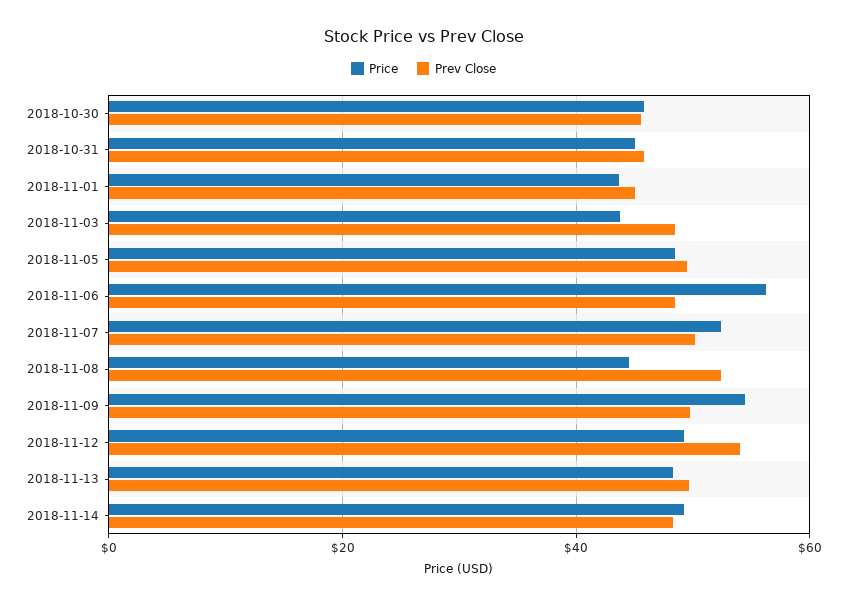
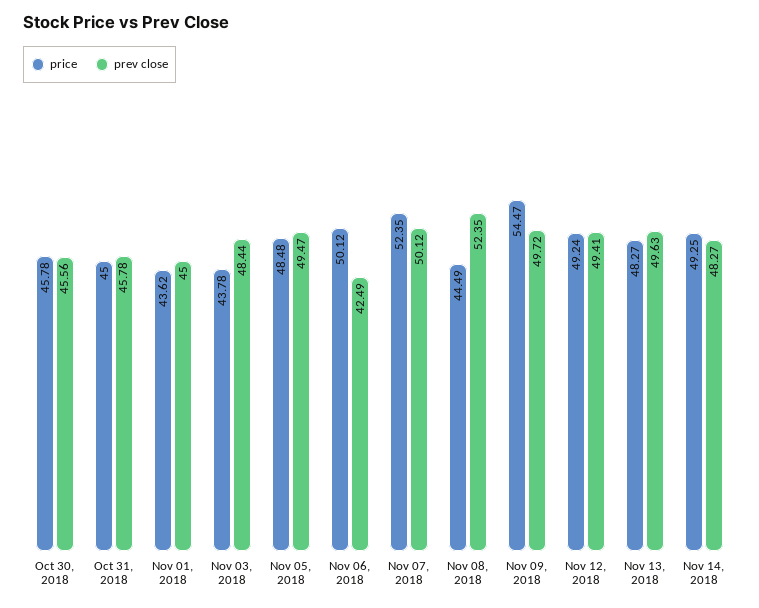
  {
    "Price": {
      "2018-10-30": 45.78,
      "2018-10-31": 45,
      "2018-11-01": 43.62,
      "2018-11-03": 43.78,
      "2018-11-05": 48.48,
-     "2018-11-06": 56,
+     "2018-11-06": 50.12,
      "2018-11-07": 52.35,
      "2018-11-08": 44.49,
      "2018-11-09": 54.47,
      "2018-11-12": 49.24,
      "2018-11-13": 48.27,
      "2018-11-14": 49.25
    },
    "Prev Close": {
      "2018-10-30": 45.56,
      "2018-10-31": 45.78,
      "2018-11-01": 45,
      "2018-11-03": 48.44,
      "2018-11-05": 49.47,
-     "2018-11-06": 48,
+     "2018-11-06": 42.49,
      "2018-11-07": 50.12,
      "2018-11-08": 52.35,
      "2018-11-09": 49.72,
-     "2018-11-12": 54,
+     "2018-11-12": 49.41,
      "2018-11-13": 49.63,
      "2018-11-14": 48.27
    }
  }

